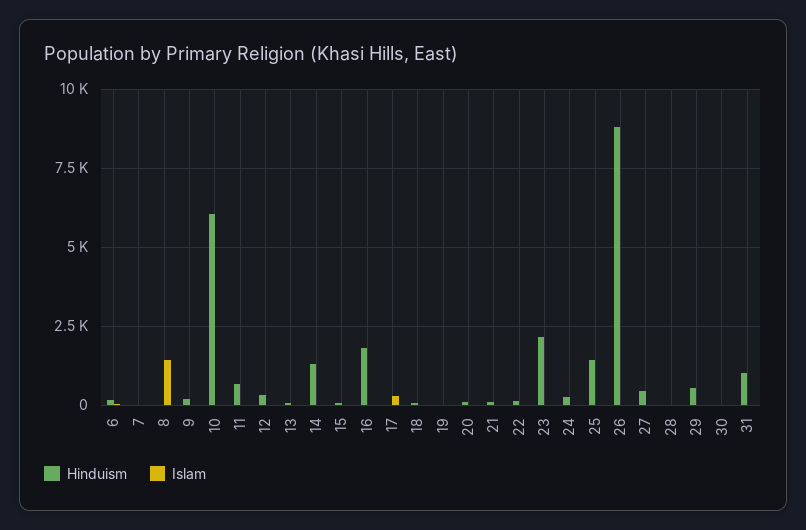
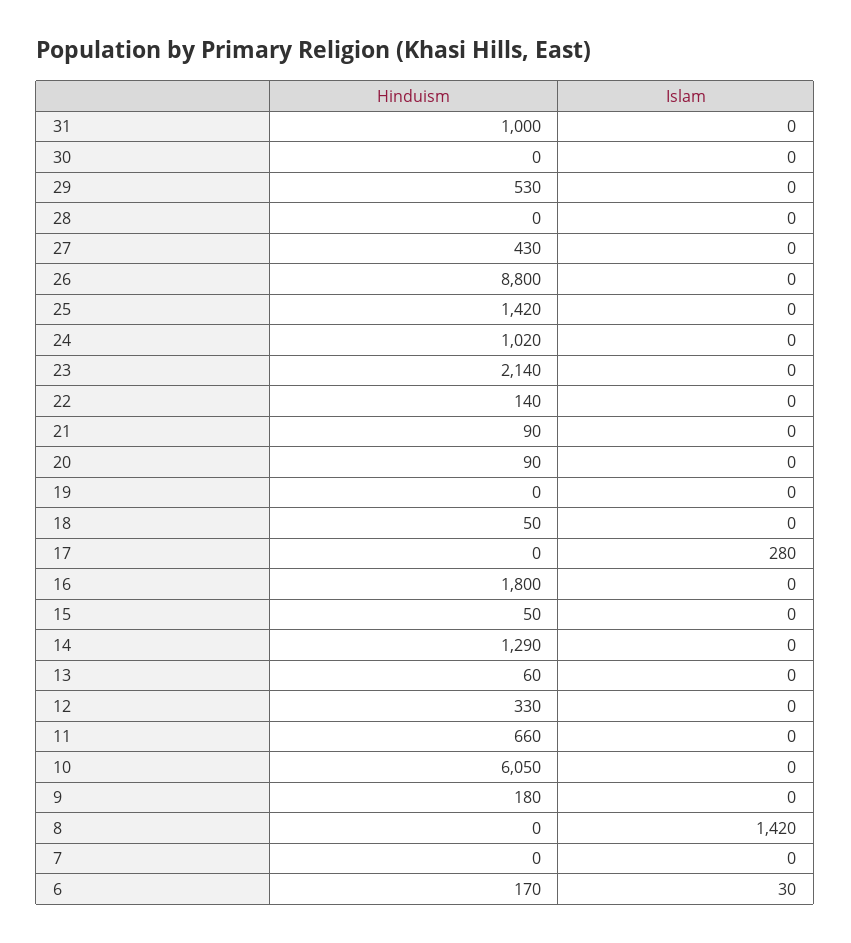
  {
    "Hinduism": {
      "6": 170,
      "7": 0,
      "8": 0,
      "9": 180,
      "10": 6050,
      "11": 660,
      "12": 330,
      "13": 60,
      "14": 1290,
      "15": 50,
      "16": 1800,
      "17": 0,
      "18": 50,
      "19": 0,
      "20": 90,
      "21": 90,
      "22": 140,
      "23": 2140,
-     "24": 250,
+     "24": 1020,
      "25": 1420,
      "26": 8800,
      "27": 430,
      "28": 0,
      "29": 530,
      "30": 0,
      "31": 1000
    },
    "Islam": {
      "6": 30,
      "7": 0,
      "8": 1420,
      "9": 0,
      "10": 0,
      "11": 0,
      "12": 0,
      "13": 0,
      "14": 0,
      "15": 0,
      "16": 0,
      "17": 280,
      "18": 0,
      "19": 0,
      "20": 0,
      "21": 0,
      "22": 0,
      "23": 0,
      "24": 0,
      "25": 0,
      "26": 0,
      "27": 0,
      "28": 0,
      "29": 0,
      "30": 0,
      "31": 0
    }
  }

